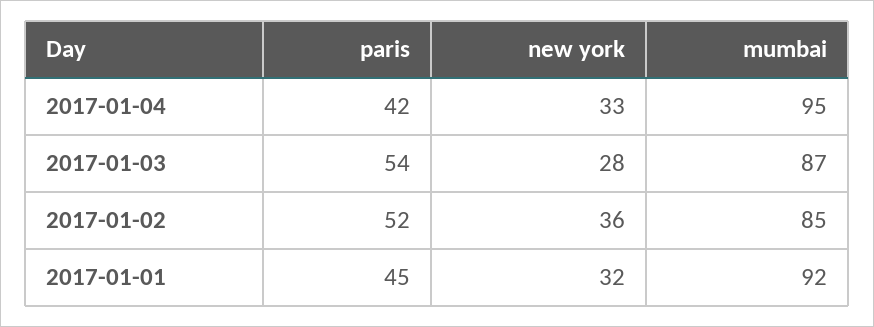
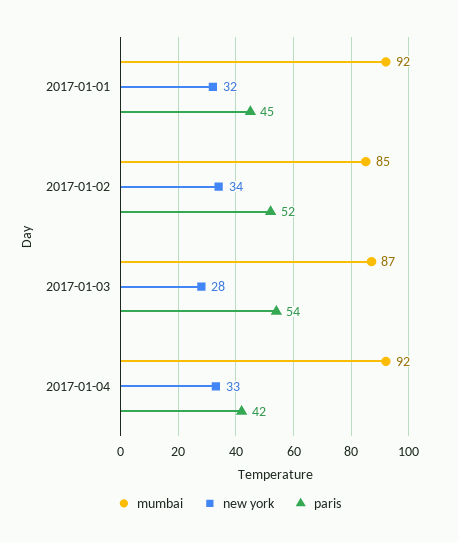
  {
    "paris": {
      "2017-01-04": 42,
      "2017-01-03": 54,
      "2017-01-02": 52,
      "2017-01-01": 45
    },
    "new york": {
      "2017-01-04": 33,
      "2017-01-03": 28,
-     "2017-01-02": 36,
+     "2017-01-02": 34,
      "2017-01-01": 32
    },
    "mumbai": {
-     "2017-01-04": 95,
+     "2017-01-04": 92,
      "2017-01-03": 87,
      "2017-01-02": 85,
      "2017-01-01": 92
    }
  }

